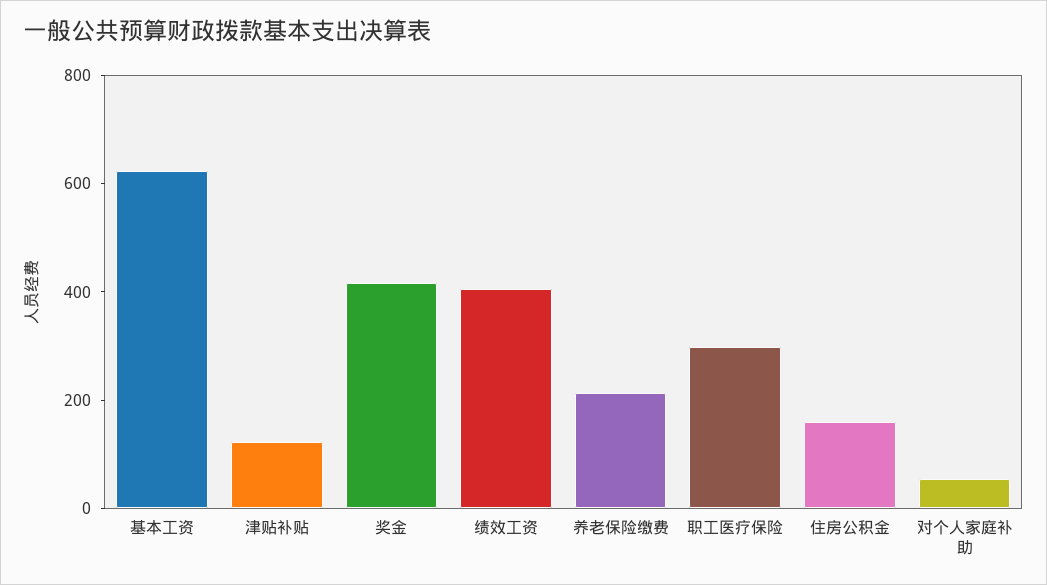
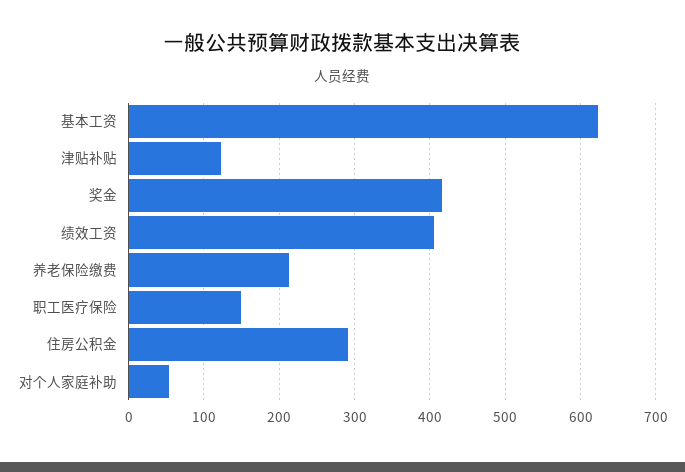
  {
    "基本工资": 620,
    "津贴补贴": 120,
    "奖金": 420,
    "绩效工资": 410,
    "养老保险缴费": 210,
-   "职工医疗保险": 300,
+   "职工医疗保险": 150,
-   "住房公积金": 150,
+   "住房公积金": 290,
    "对个人家庭补助": 50
  }

